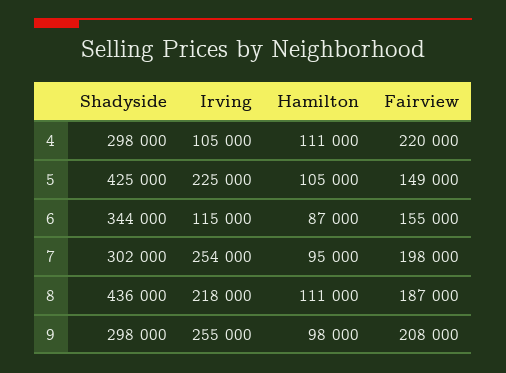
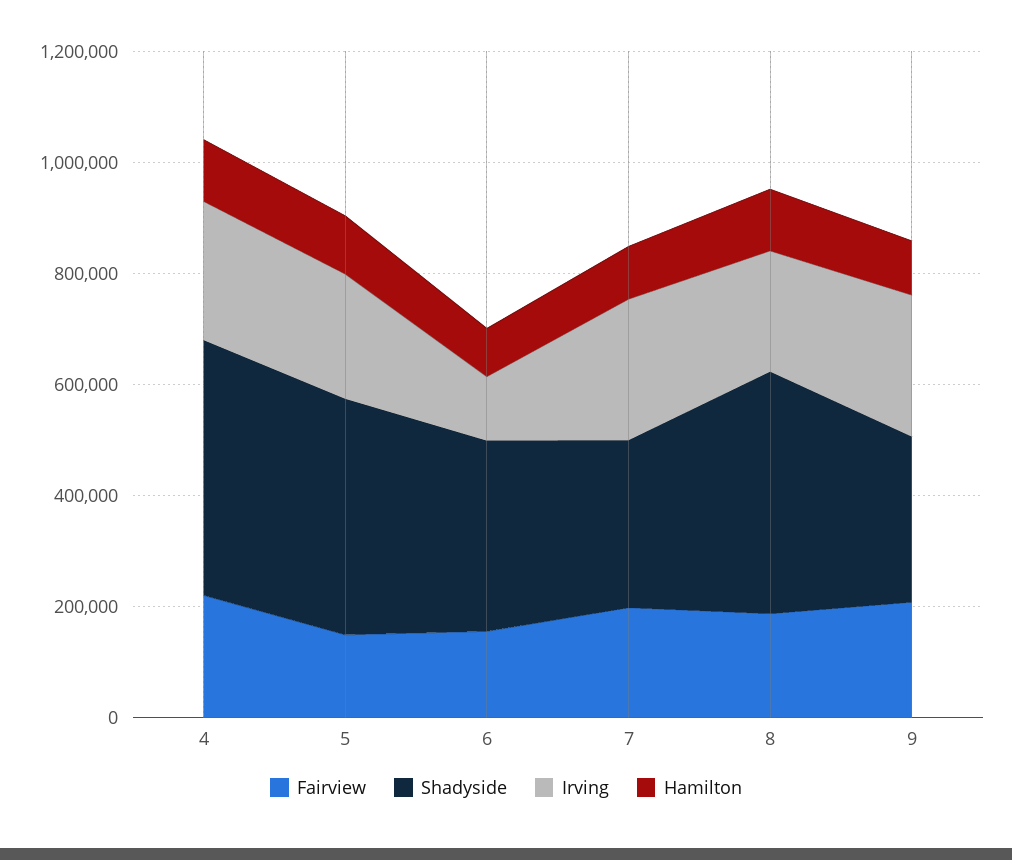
  {
    "Shadyside": {
-     "4": 298000,
+     "4": 450000,
      "5": 425000,
      "6": 344000,
      "7": 302000,
      "8": 436000,
      "9": 298000
    },
    "Irving": {
-     "4": 105000,
+     "4": 250000,
      "5": 225000,
      "6": 115000,
      "7": 254000,
      "8": 218000,
      "9": 255000
    },
    "Hamilton": {
      "4": 111000,
      "5": 105000,
      "6": 87000,
      "7": 95000,
      "8": 111000,
      "9": 98000
    },
    "Fairview": {
      "4": 220000,
      "5": 149000,
      "6": 155000,
      "7": 198000,
      "8": 187000,
      "9": 208000
    }
  }

